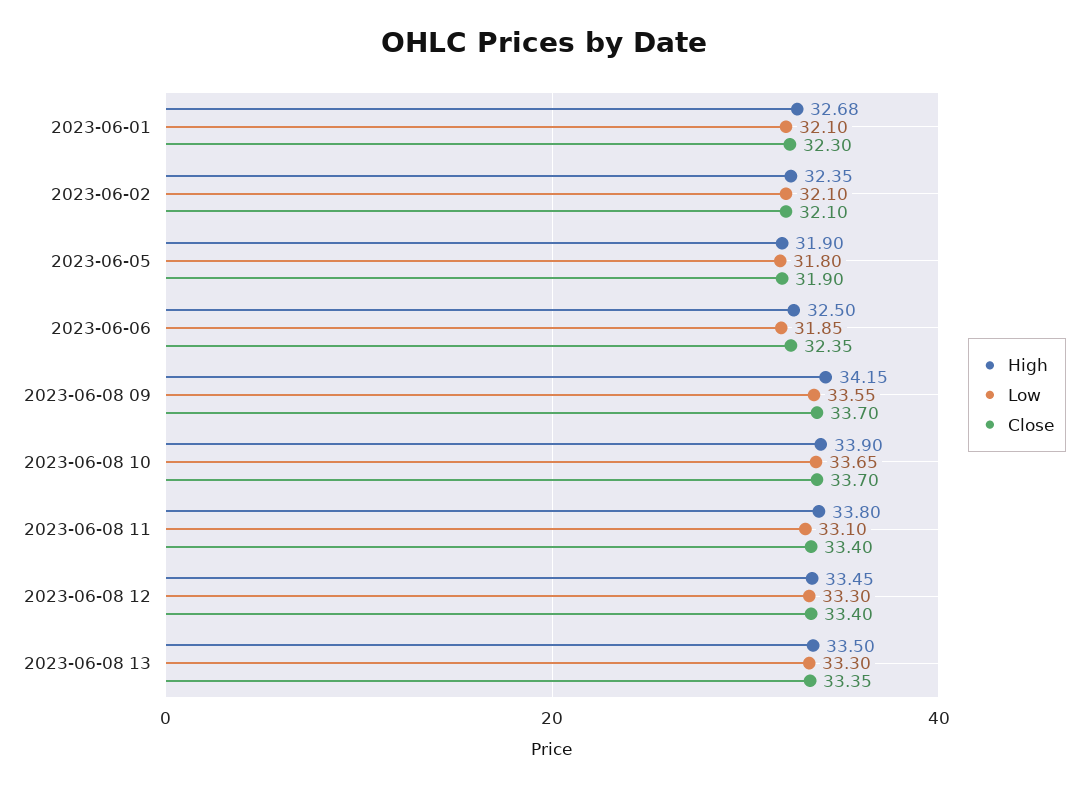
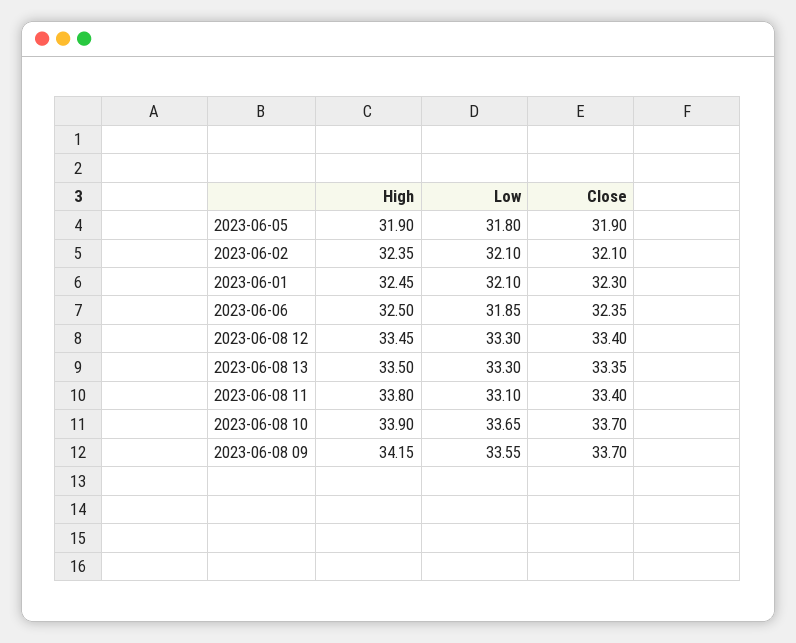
  {
    "High": {
-     "2023-06-01": 32.68,
+     "2023-06-01": 32.45,
      "2023-06-02": 32.35,
      "2023-06-05": 31.9,
      "2023-06-06": 32.5,
      "2023-06-08 09": 34.15,
      "2023-06-08 10": 33.9,
      "2023-06-08 11": 33.8,
      "2023-06-08 12": 33.45,
      "2023-06-08 13": 33.5
    },
    "Low": {
      "2023-06-01": 32.1,
      "2023-06-02": 32.1,
      "2023-06-05": 31.8,
      "2023-06-06": 31.85,
      "2023-06-08 09": 33.55,
      "2023-06-08 10": 33.65,
      "2023-06-08 11": 33.1,
      "2023-06-08 12": 33.3,
      "2023-06-08 13": 33.3
    },
    "Close": {
      "2023-06-01": 32.3,
      "2023-06-02": 32.1,
      "2023-06-05": 31.9,
      "2023-06-06": 32.35,
      "2023-06-08 09": 33.7,
      "2023-06-08 10": 33.7,
      "2023-06-08 11": 33.4,
      "2023-06-08 12": 33.4,
      "2023-06-08 13": 33.35
    }
  }

